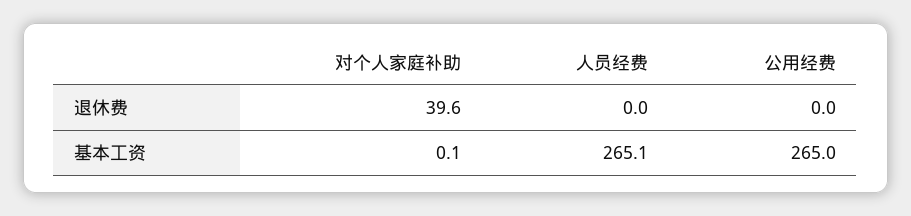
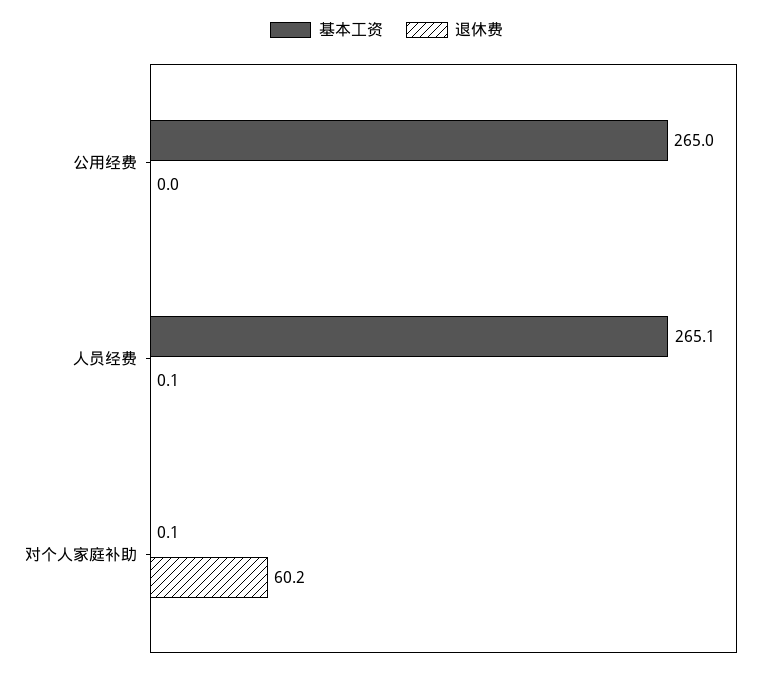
  {
    "退休费": {
-     "对个人家庭补助": 39.6,
+     "对个人家庭补助": 60.2,
-     "人员经费": 0,
+     "人员经费": 0.1,
      "公用经费": 0
    },
    "基本工资": {
      "对个人家庭补助": 0.1,
      "人员经费": 265.1,
      "公用经费": 265
    }
  }

